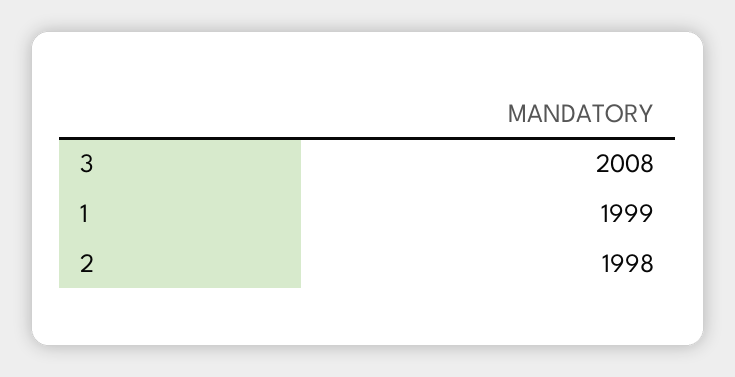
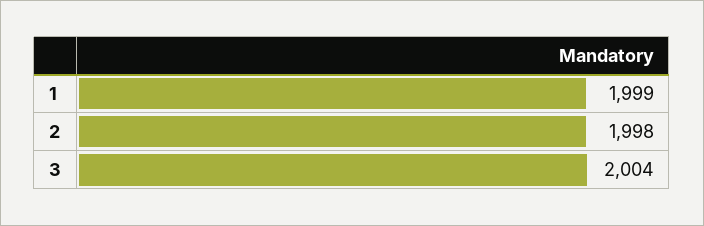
  {
-   "3": 2008,
+   "3": 2004,
    "1": 1999,
    "2": 1998
  }

